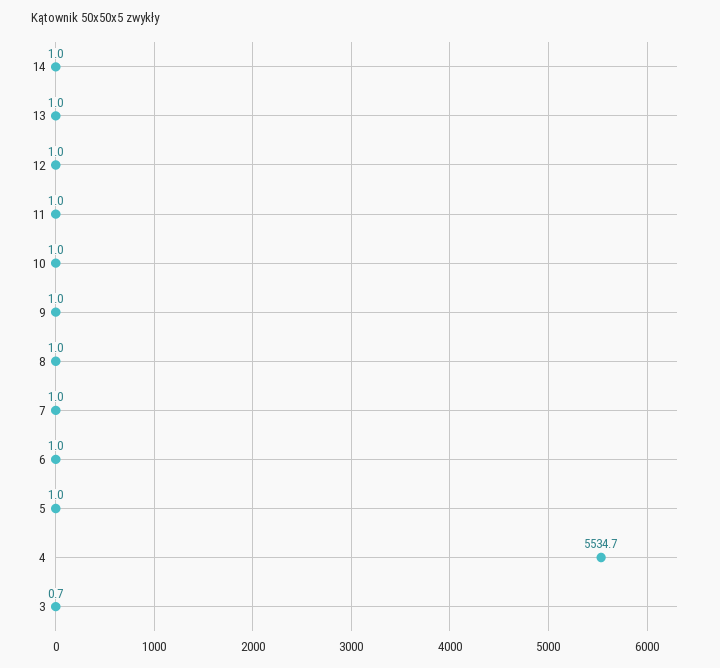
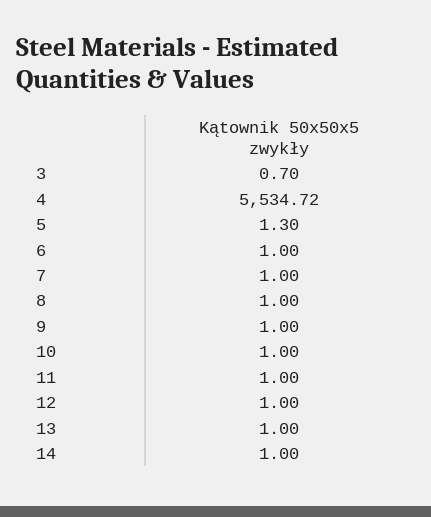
  {
    "14": 1,
    "13": 1,
    "12": 1,
    "11": 1,
    "10": 1,
    "9": 1,
    "8": 1,
    "7": 1,
    "6": 1,
-   "5": 1,
+   "5": 1.3,
    "4": 5534.72,
    "3": 0.7
  }

